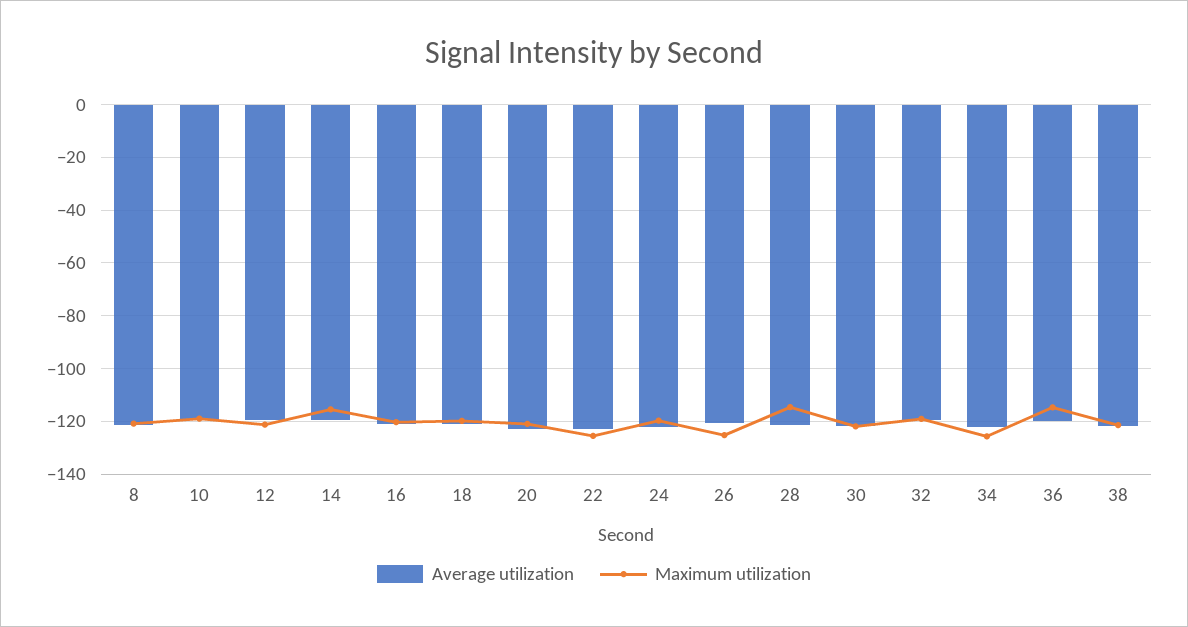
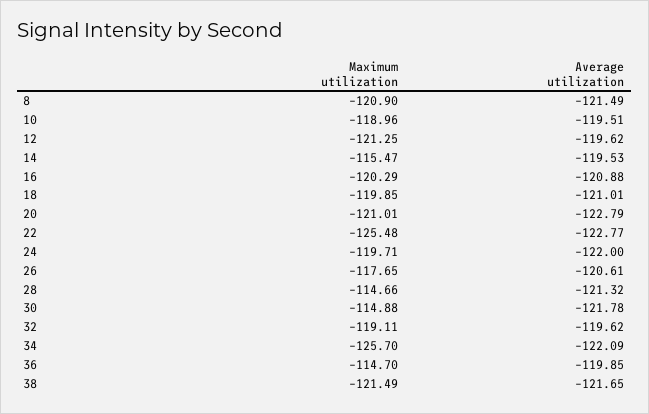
  {
    "Average utilization": {
      "8": -121.49,
      "10": -119.51,
      "12": -119.62,
      "14": -119.53,
      "16": -120.88,
      "18": -121.01,
      "20": -122.79,
      "22": -122.77,
      "24": -122,
      "26": -120.61,
      "28": -121.32,
      "30": -121.78,
      "32": -119.62,
      "34": -122.09,
      "36": -119.85,
      "38": -121.65
    },
    "Maximum utilization": {
      "8": -120.9,
      "10": -118.96,
      "12": -121.25,
      "14": -115.47,
      "16": -120.29,
      "18": -119.85,
      "20": -121.01,
      "22": -125.48,
      "24": -119.71,
-     "26": -125,
+     "26": -117.65,
      "28": -114.66,
-     "30": -122.5,
+     "30": -114.88,
      "32": -119.11,
      "34": -125.7,
      "36": -114.7,
      "38": -121.49
    }
  }

